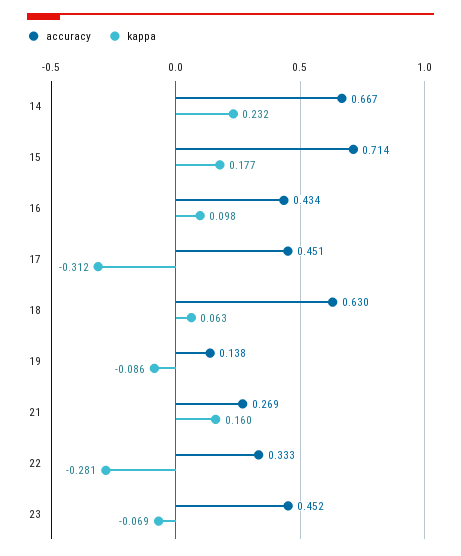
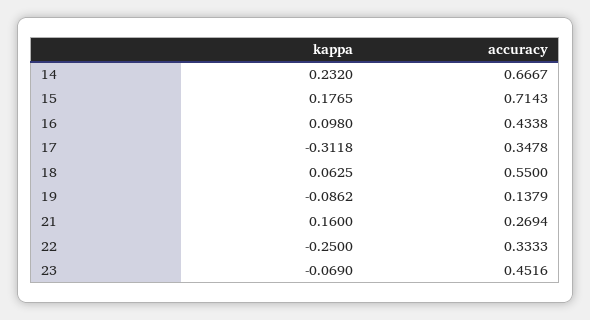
  {
    "accuracy": {
      "14": 0.6667,
      "15": 0.7143,
      "16": 0.4338,
-     "17": 0.451,
+     "17": 0.3478,
-     "18": 0.63,
+     "18": 0.55,
      "19": 0.1379,
      "21": 0.2694,
      "22": 0.3333,
      "23": 0.4516
    },
    "kappa": {
      "14": 0.232,
      "15": 0.1765,
      "16": 0.098,
      "17": -0.3118,
      "18": 0.0625,
      "19": -0.0862,
      "21": 0.16,
-     "22": -0.281,
+     "22": -0.25,
      "23": -0.069
    }
  }

